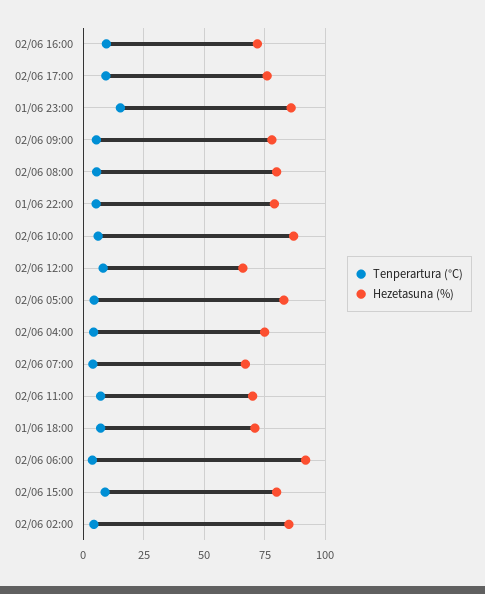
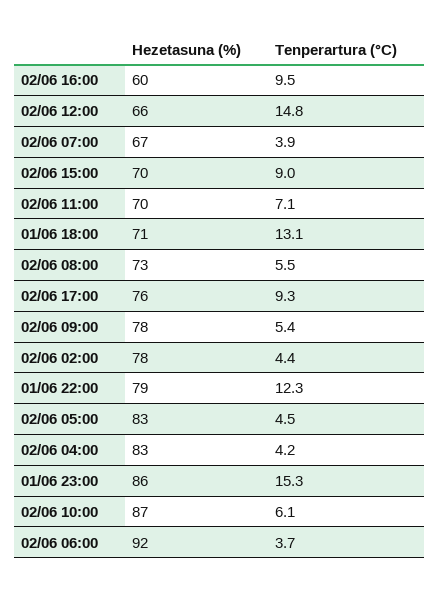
  {
    "Tenperartura (°C)": {
      "02/06 16:00": 9.5,
      "02/06 17:00": 9.3,
      "01/06 23:00": 15.3,
      "02/06 09:00": 5.4,
      "02/06 08:00": 5.5,
-     "01/06 22:00": 5,
+     "01/06 22:00": 12.3,
      "02/06 10:00": 6.1,
-     "02/06 12:00": 7.5,
+     "02/06 12:00": 14.8,
      "02/06 05:00": 4.5,
      "02/06 04:00": 4.2,
      "02/06 07:00": 3.9,
      "02/06 11:00": 7.1,
-     "01/06 18:00": 7.5,
+     "01/06 18:00": 13.1,
      "02/06 06:00": 3.7,
      "02/06 15:00": 9,
      "02/06 02:00": 4.4
    },
    "Hezetasuna (%)": {
-     "02/06 16:00": 72.5,
+     "02/06 16:00": 60,
      "02/06 17:00": 76,
      "01/06 23:00": 86,
      "02/06 09:00": 78,
-     "02/06 08:00": 80,
+     "02/06 08:00": 73,
      "01/06 22:00": 79,
      "02/06 10:00": 87,
      "02/06 12:00": 66,
      "02/06 05:00": 83,
-     "02/06 04:00": 75,
+     "02/06 04:00": 83,
      "02/06 07:00": 67,
      "02/06 11:00": 70,
      "01/06 18:00": 71,
      "02/06 06:00": 92,
-     "02/06 15:00": 80,
+     "02/06 15:00": 70,
-     "02/06 02:00": 85
+     "02/06 02:00": 78
    }
  }

